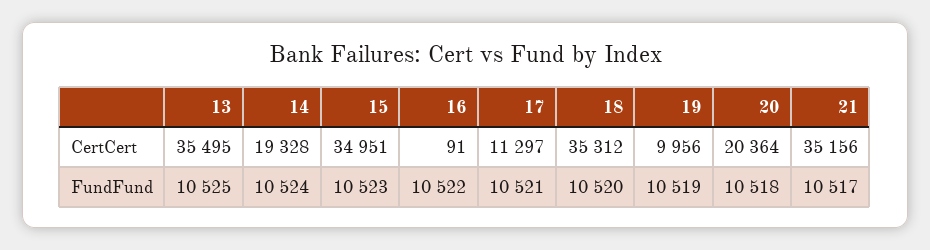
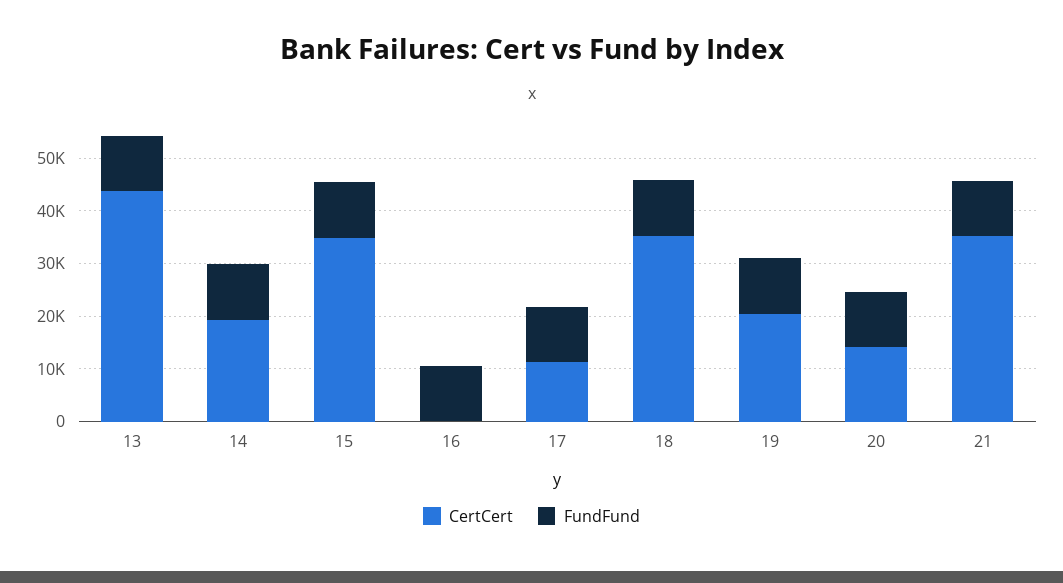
  {
    "CertCert": {
-     "13": 35495,
+     "13": 44000,
      "14": 19328,
      "15": 34951,
      "16": 91,
      "17": 11297,
      "18": 35312,
-     "19": 9956,
+     "19": 20000,
-     "20": 20364,
+     "20": 14000,
      "21": 35156
    },
    "FundFund": {
      "13": 10525,
      "14": 10524,
      "15": 10523,
      "16": 10522,
      "17": 10521,
      "18": 10520,
      "19": 10519,
      "20": 10518,
      "21": 10517
    }
  }

